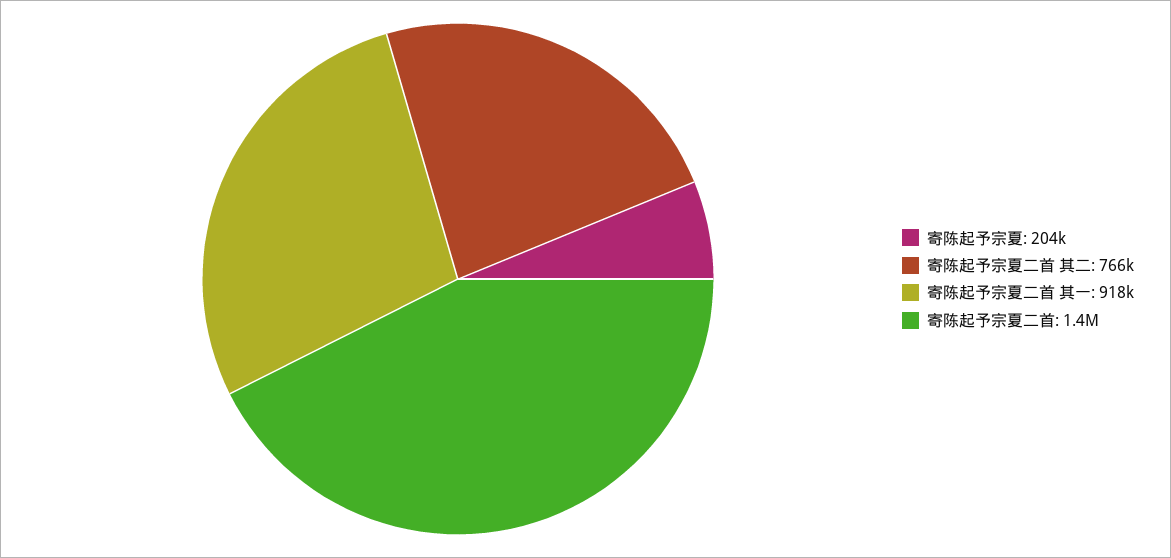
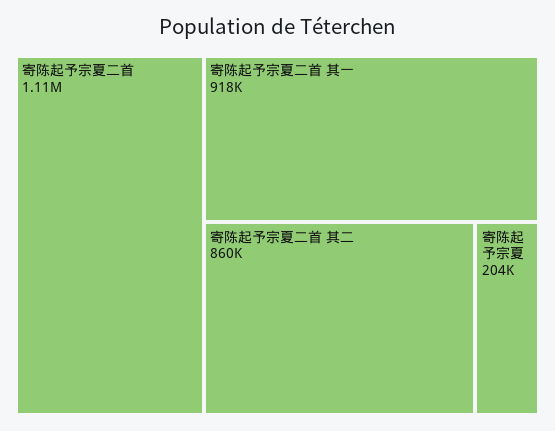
  {
    "寄陈起予宗夏": 204000,
-   "寄陈起予宗夏二首 其二": 766000,
+   "寄陈起予宗夏二首 其二": 860000,
    "寄陈起予宗夏二首 其一": 918000,
-   "寄陈起予宗夏二首": 1400000
+   "寄陈起予宗夏二首": 1110000
  }

